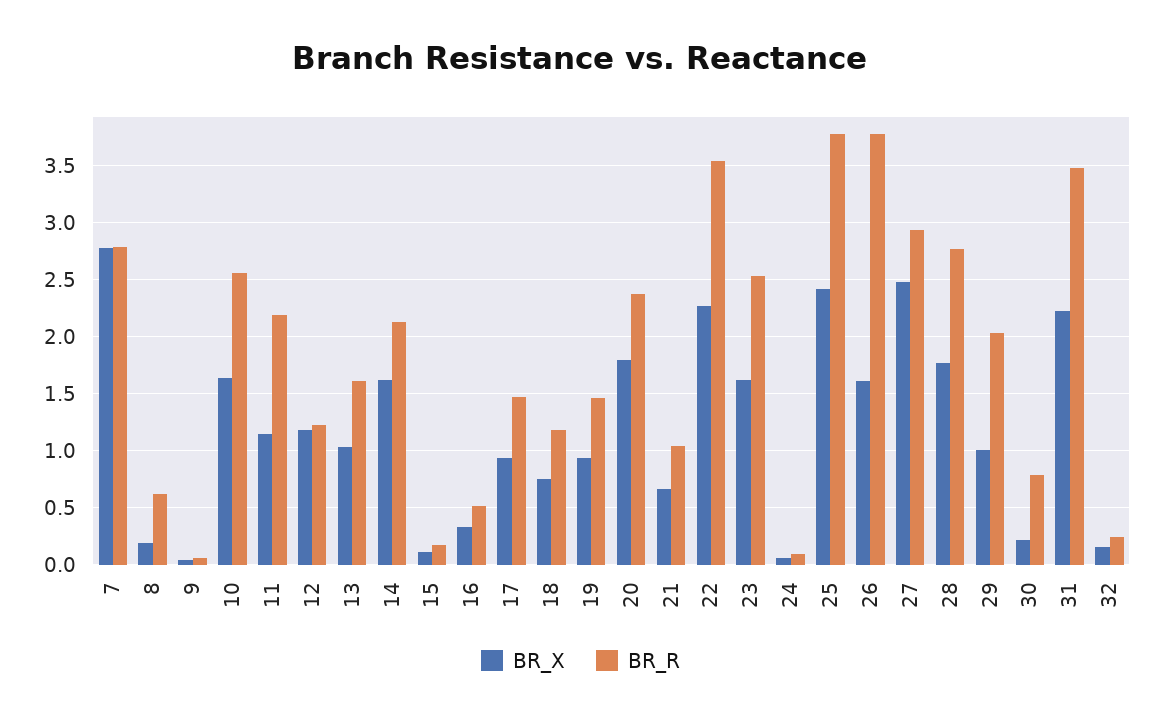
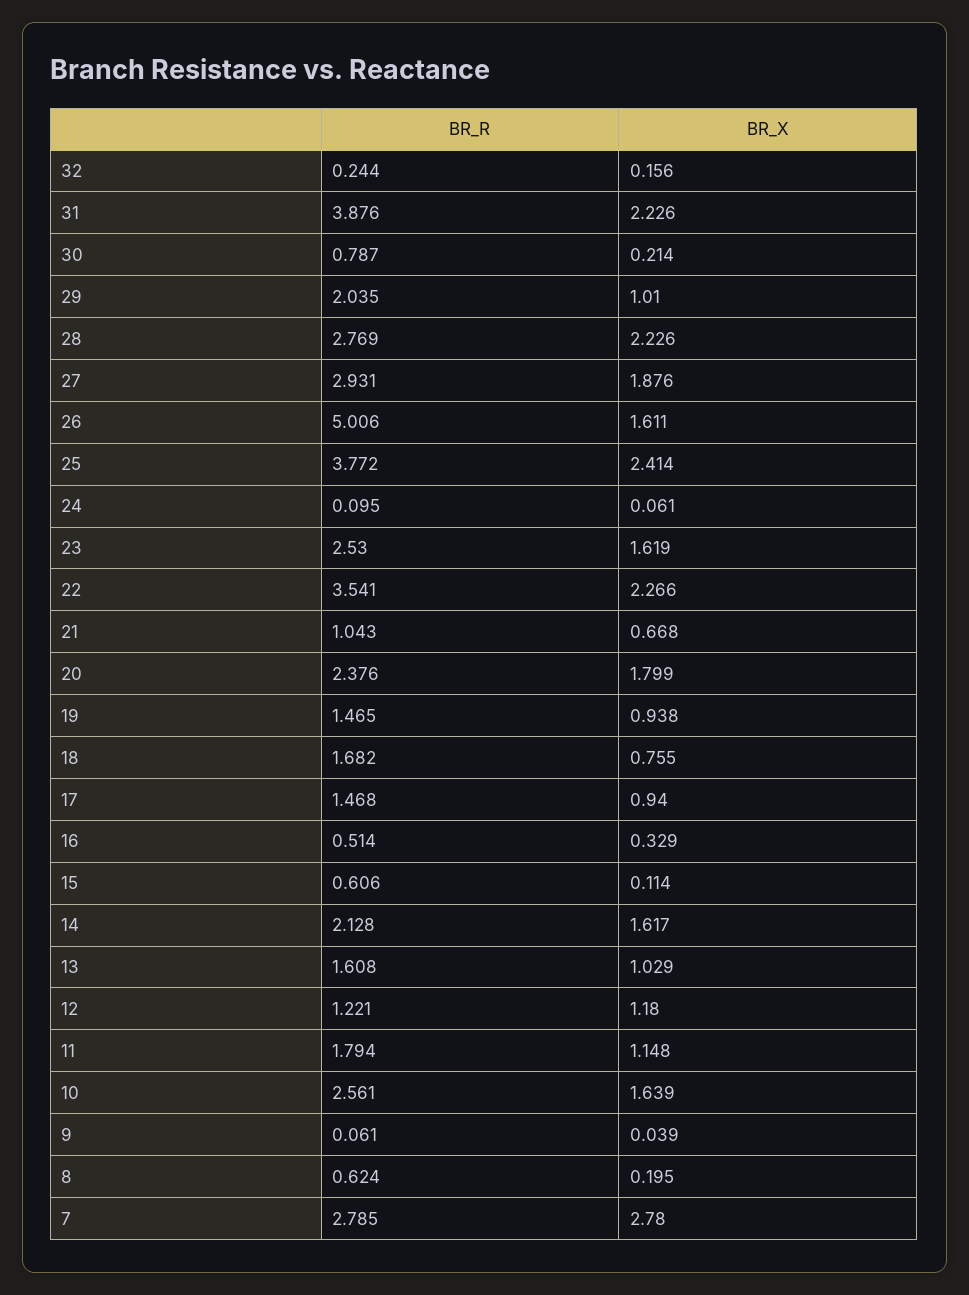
  {
    "BR_X": {
      "7": 2.78,
      "8": 0.195,
      "9": 0.039,
      "10": 1.639,
      "11": 1.148,
      "12": 1.18,
      "13": 1.029,
      "14": 1.617,
      "15": 0.114,
      "16": 0.329,
      "17": 0.94,
      "18": 0.755,
      "19": 0.938,
      "20": 1.799,
      "21": 0.668,
      "22": 2.266,
      "23": 1.619,
      "24": 0.061,
      "25": 2.414,
      "26": 1.611,
-     "27": 2.5,
+     "27": 1.876,
-     "28": 1.8,
+     "28": 2.226,
      "29": 1.01,
      "30": 0.214,
      "31": 2.226,
      "32": 0.156
    },
    "BR_R": {
      "7": 2.785,
      "8": 0.624,
      "9": 0.061,
      "10": 2.561,
-     "11": 2.2,
+     "11": 1.794,
      "12": 1.221,
      "13": 1.608,
      "14": 2.128,
-     "15": 0.2,
+     "15": 0.606,
      "16": 0.514,
      "17": 1.468,
-     "18": 1.2,
+     "18": 1.682,
      "19": 1.465,
      "20": 2.376,
      "21": 1.043,
      "22": 3.541,
      "23": 2.53,
      "24": 0.095,
      "25": 3.772,
-     "26": 3.8,
+     "26": 5.006,
      "27": 2.931,
      "28": 2.769,
      "29": 2.035,
      "30": 0.787,
-     "31": 3.5,
+     "31": 3.876,
      "32": 0.244
    }
  }

